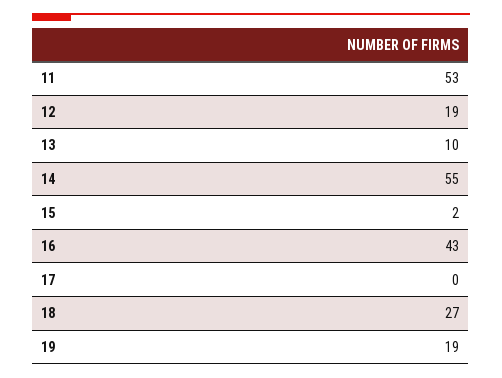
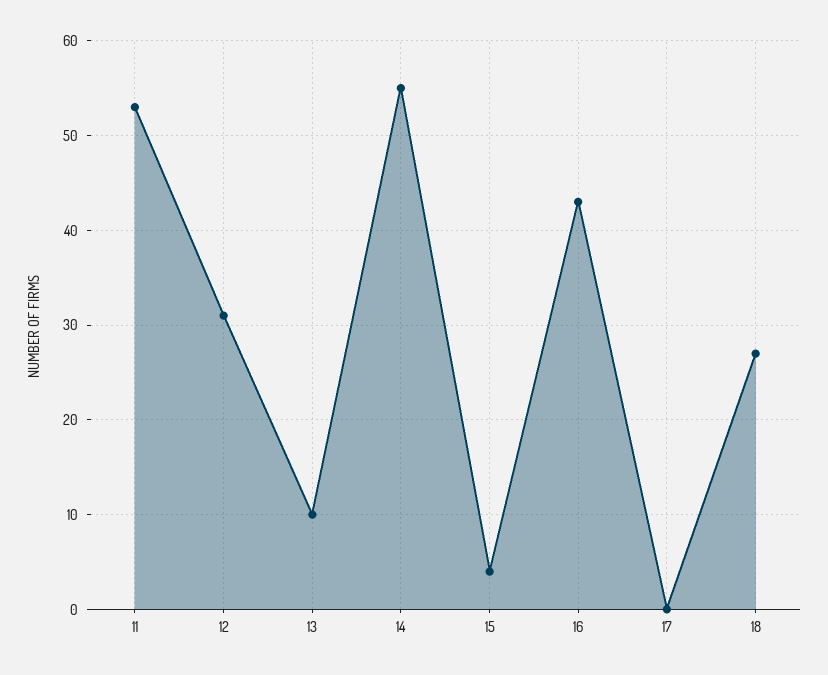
  {
    "11": 53,
-   "12": 19,
+   "12": 31,
    "13": 10,
    "14": 55,
-   "15": 2,
+   "15": 4,
    "16": 43,
    "17": 0,
-   "18": 27,
+   "18": 27
-   "19": 19
  }

